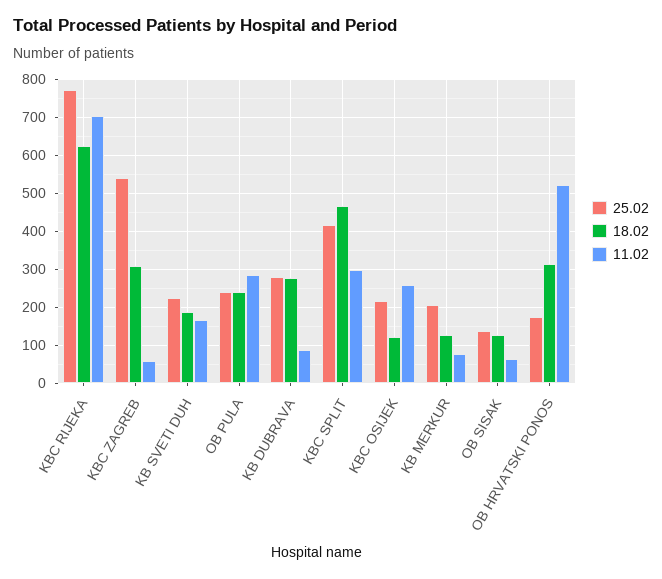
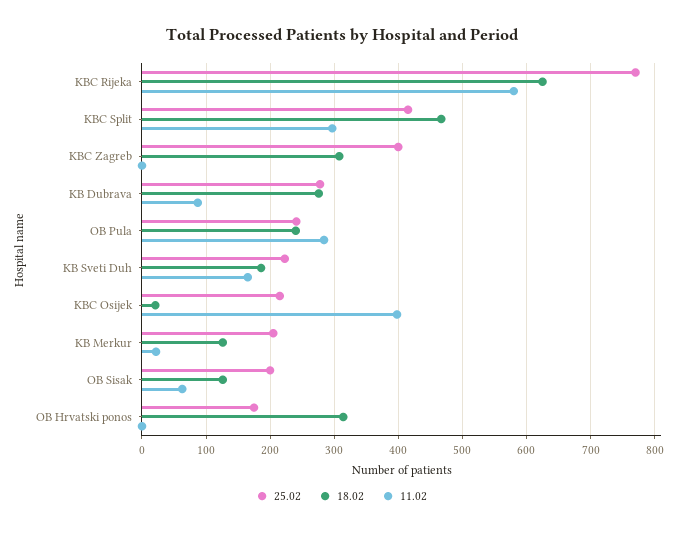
  {
    "25.02": {
      "KBC RIJEKA": 770,
-     "KBC ZAGREB": 540,
+     "KBC ZAGREB": 400,
      "KB SVETI DUH": 220,
      "OB PULA": 240,
      "KB DUBRAVA": 280,
      "KBC SPLIT": 420,
      "KBC OSIJEK": 220,
      "KB MERKUR": 210,
-     "OB SISAK": 140,
+     "OB SISAK": 200,
      "OB HRVATSKI PONOS": 180
    },
    "18.02": {
      "KBC RIJEKA": 630,
      "KBC ZAGREB": 310,
      "KB SVETI DUH": 190,
      "OB PULA": 240,
      "KB DUBRAVA": 280,
      "KBC SPLIT": 470,
-     "KBC OSIJEK": 120,
+     "KBC OSIJEK": 20,
      "KB MERKUR": 130,
      "OB SISAK": 130,
      "OB HRVATSKI PONOS": 310
    },
    "11.02": {
-     "KBC RIJEKA": 700,
+     "KBC RIJEKA": 580,
-     "KBC ZAGREB": 60,
+     "KBC ZAGREB": 0,
      "KB SVETI DUH": 170,
      "OB PULA": 280,
      "KB DUBRAVA": 90,
      "KBC SPLIT": 300,
-     "KBC OSIJEK": 260,
+     "KBC OSIJEK": 400,
-     "KB MERKUR": 80,
+     "KB MERKUR": 20,
      "OB SISAK": 60,
-     "OB HRVATSKI PONOS": 520
+     "OB HRVATSKI PONOS": 0
    }
  }

